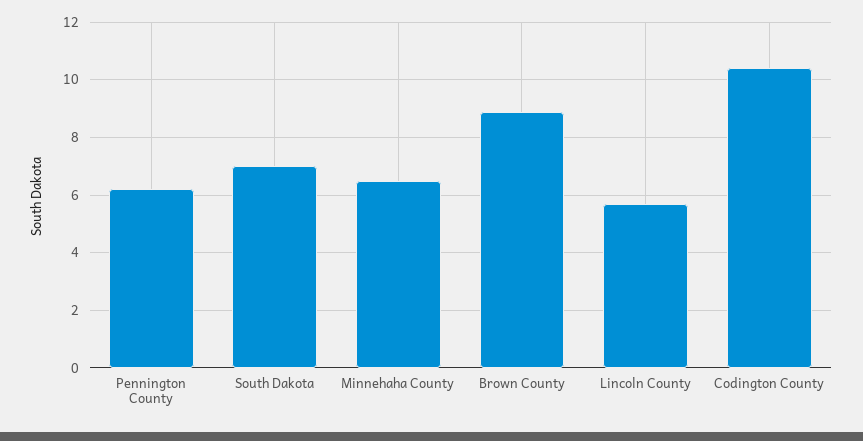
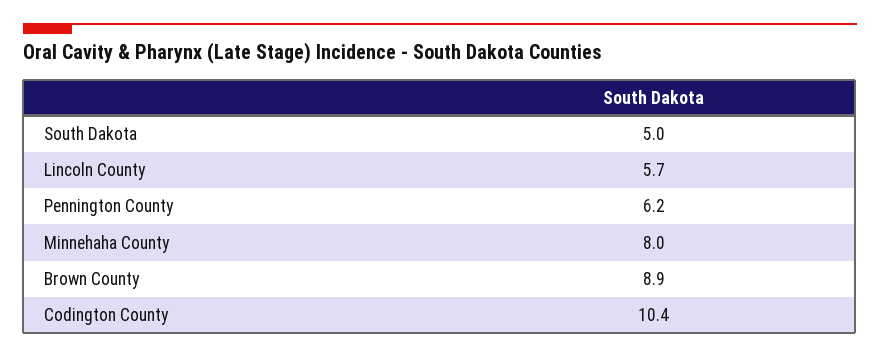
  {
    "Pennington County": 6.2,
-   "South Dakota": 7,
+   "South Dakota": 5,
-   "Minnehaha County": 6.5,
+   "Minnehaha County": 8,
    "Brown County": 8.9,
    "Lincoln County": 5.7,
    "Codington County": 10.4
  }

